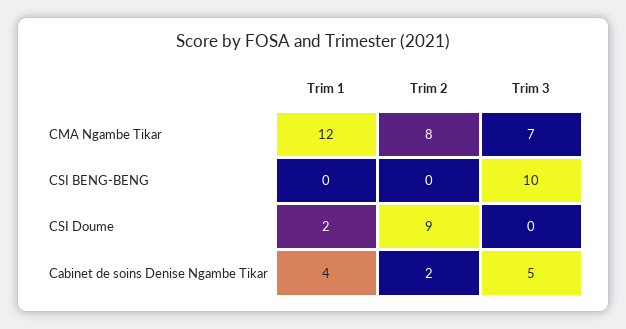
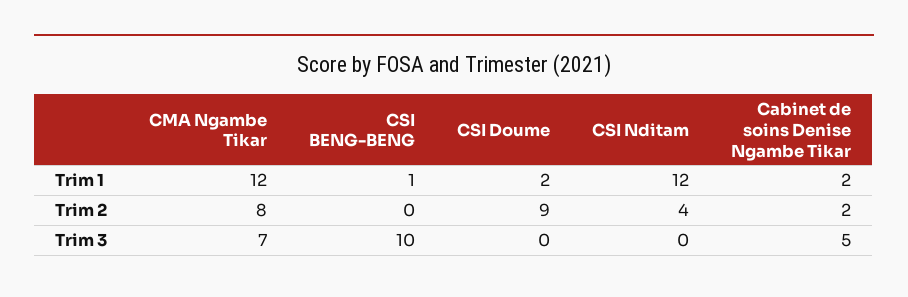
  {
    "Trim 1": {
      "CMA Ngambe Tikar": 12,
-     "CSI BENG-BENG": 0,
+     "CSI BENG-BENG": 1,
      "CSI Doume": 2,
-     "Cabinet de soins Denise Ngambe Tikar": 4
+     "Cabinet de soins Denise Ngambe Tikar": 2,
+     "CSI Nditam": 12
    },
    "Trim 2": {
      "CMA Ngambe Tikar": 8,
      "CSI BENG-BENG": 0,
      "CSI Doume": 9,
-     "Cabinet de soins Denise Ngambe Tikar": 2
+     "Cabinet de soins Denise Ngambe Tikar": 2,
+     "CSI Nditam": 4
    },
    "Trim 3": {
      "CMA Ngambe Tikar": 7,
      "CSI BENG-BENG": 10,
      "CSI Doume": 0,
-     "Cabinet de soins Denise Ngambe Tikar": 5
+     "Cabinet de soins Denise Ngambe Tikar": 5,
+     "CSI Nditam": 0
    }
  }

